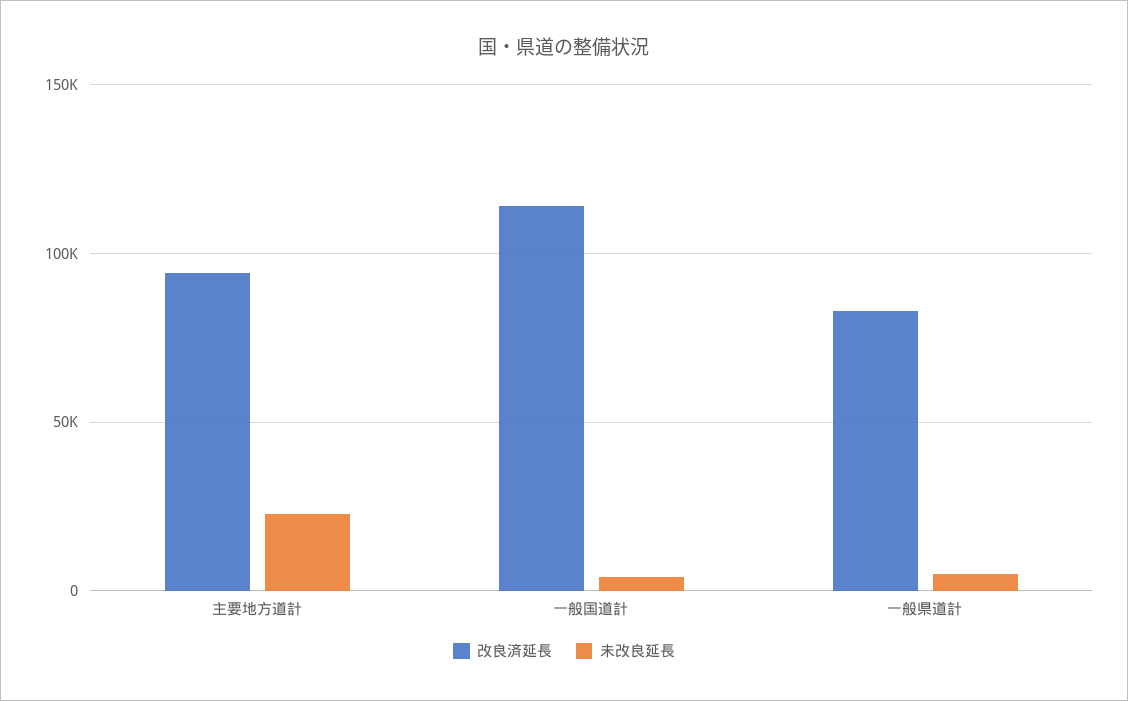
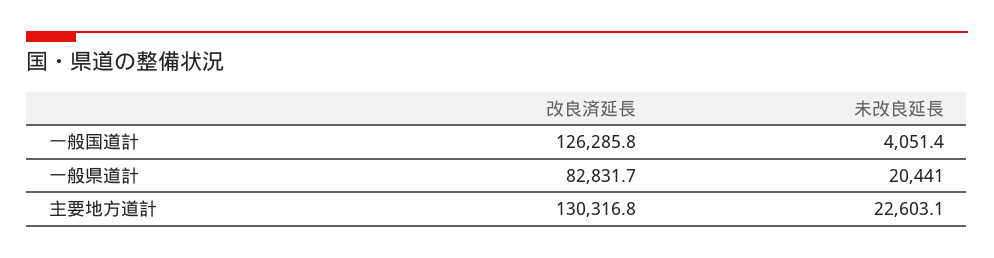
  {
    "改良済延長": {
-     "主要地方道計": 95000,
+     "主要地方道計": 130316.8,
-     "一般国道計": 115000,
+     "一般国道計": 126285.8,
      "一般県道計": 82831.7
    },
    "未改良延長": {
      "主要地方道計": 22603.1,
      "一般国道計": 4051.4,
-     "一般県道計": 5000
+     "一般県道計": 20441
    }
  }

